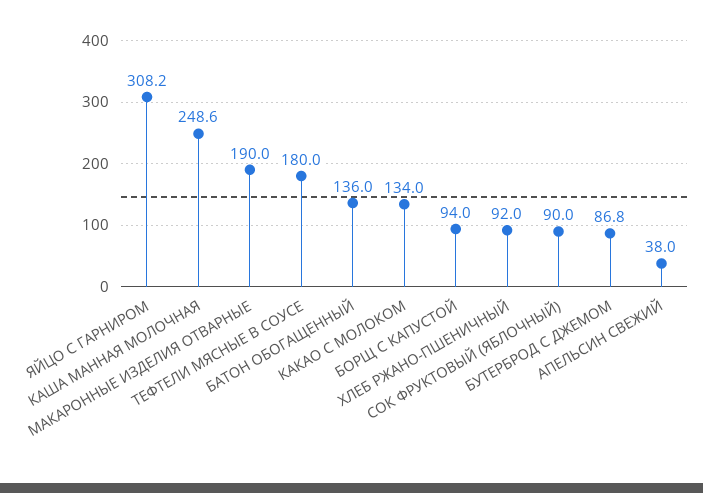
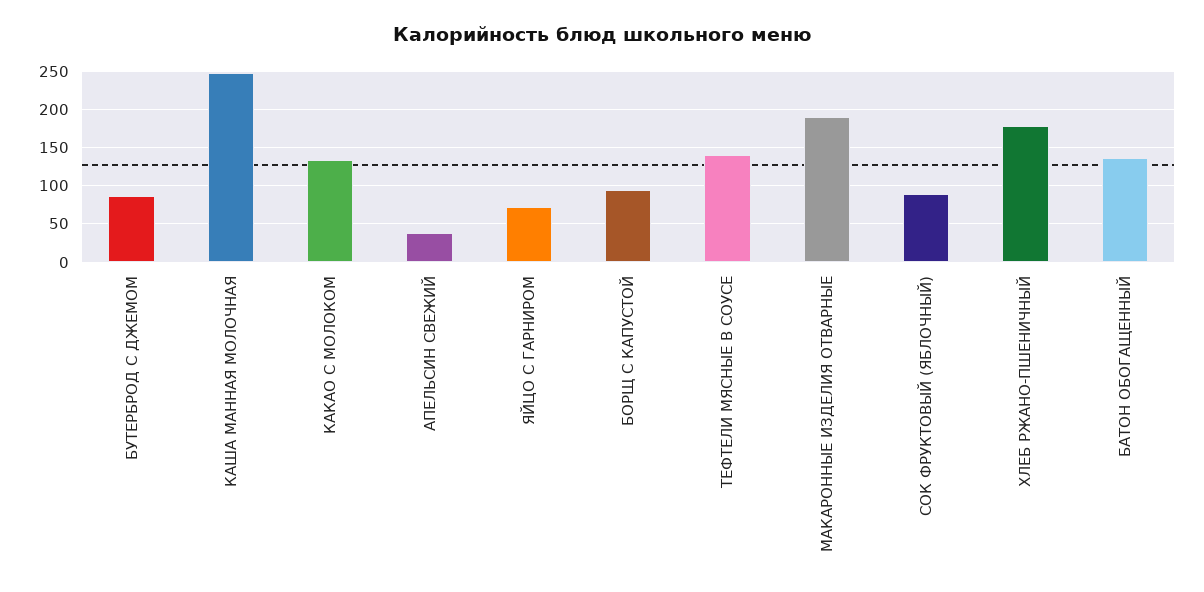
  {
-   "ЯЙЦО С ГАРНИРОМ": 308.2,
+   "ЯЙЦО С ГАРНИРОМ": 70,
    "КАША МАННАЯ МОЛОЧНАЯ": 248.6,
    "МАКАРОННЫЕ ИЗДЕЛИЯ ОТВАРНЫЕ": 190,
-   "ТЕФТЕЛИ МЯСНЫЕ В СОУСЕ": 180,
+   "ТЕФТЕЛИ МЯСНЫЕ В СОУСЕ": 140,
    "БАТОН ОБОГАЩЕННЫЙ": 136,
    "КАКАО С МОЛОКОМ": 134,
    "БОРЩ С КАПУСТОЙ": 94,
-   "ХЛЕБ РЖАНО-ПШЕНИЧНЫЙ": 92,
+   "ХЛЕБ РЖАНО-ПШЕНИЧНЫЙ": 180,
    "СОК ФРУКТОВЫЙ (ЯБЛОЧНЫЙ)": 90,
    "БУТЕРБРОД С ДЖЕМОМ": 86.8,
    "АПЕЛЬСИН СВЕЖИЙ": 38
  }

